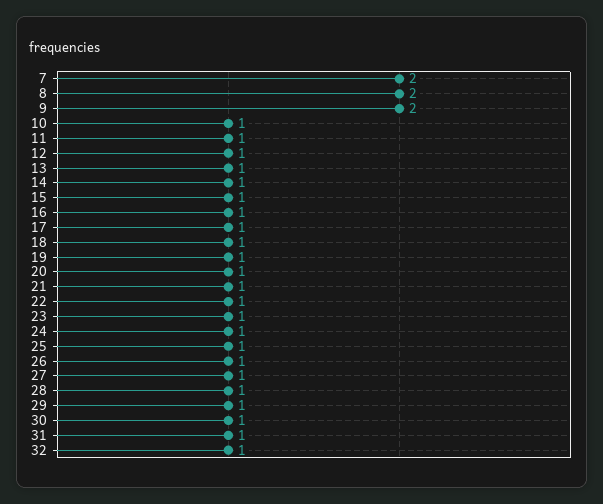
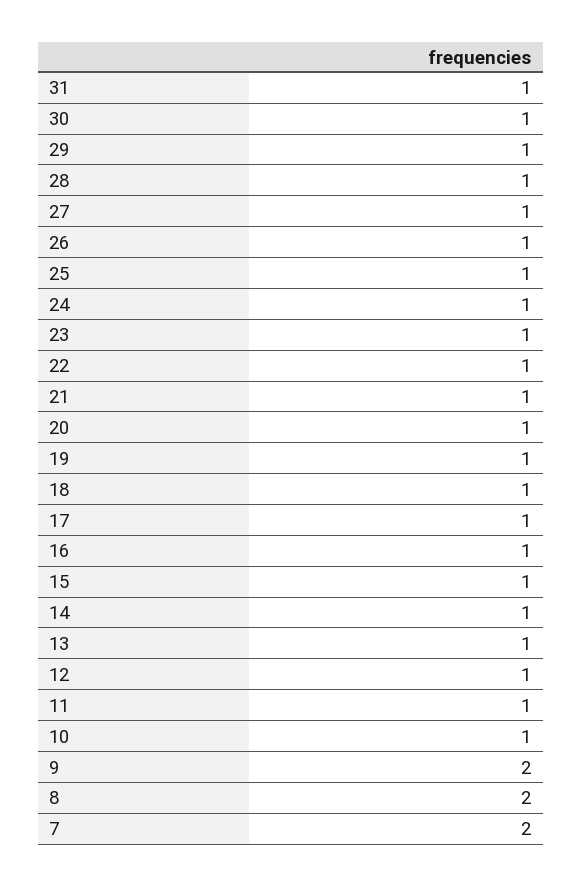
  {
    "7": 2,
    "8": 2,
    "9": 2,
    "10": 1,
    "11": 1,
    "12": 1,
    "13": 1,
    "14": 1,
    "15": 1,
    "16": 1,
    "17": 1,
    "18": 1,
    "19": 1,
    "20": 1,
    "21": 1,
    "22": 1,
    "23": 1,
    "24": 1,
    "25": 1,
    "26": 1,
    "27": 1,
    "28": 1,
    "29": 1,
    "30": 1,
-   "31": 1,
+   "31": 1
-   "32": 1
  }

